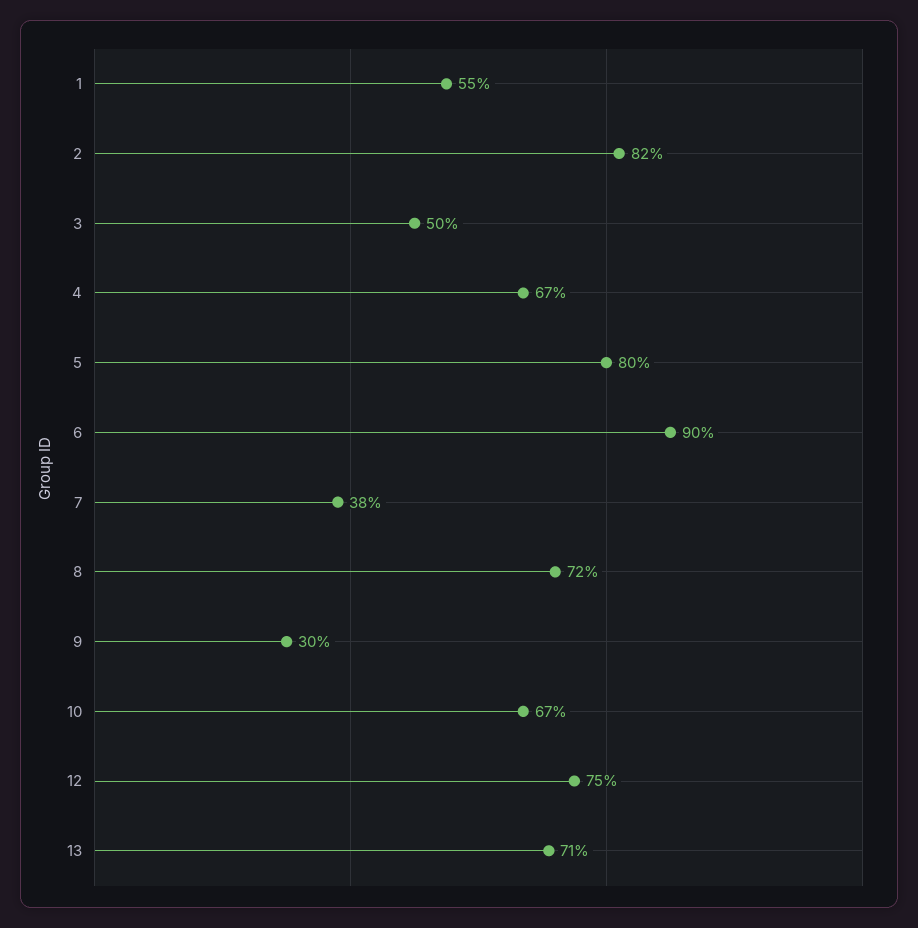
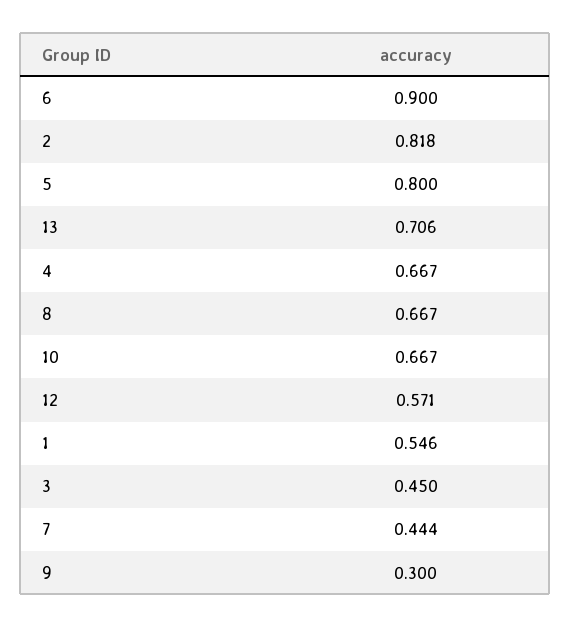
  {
    "1": 0.546,
    "2": 0.818,
-   "3": 0.5,
+   "3": 0.45,
    "4": 0.667,
    "5": 0.8,
    "6": 0.9,
-   "7": 0.38,
+   "7": 0.444,
-   "8": 0.72,
+   "8": 0.667,
    "9": 0.3,
    "10": 0.667,
-   "12": 0.75,
+   "12": 0.571,
    "13": 0.706
  }

